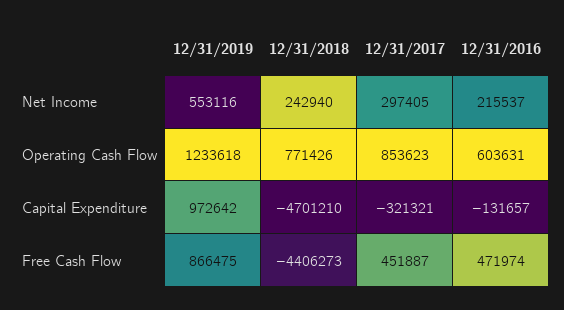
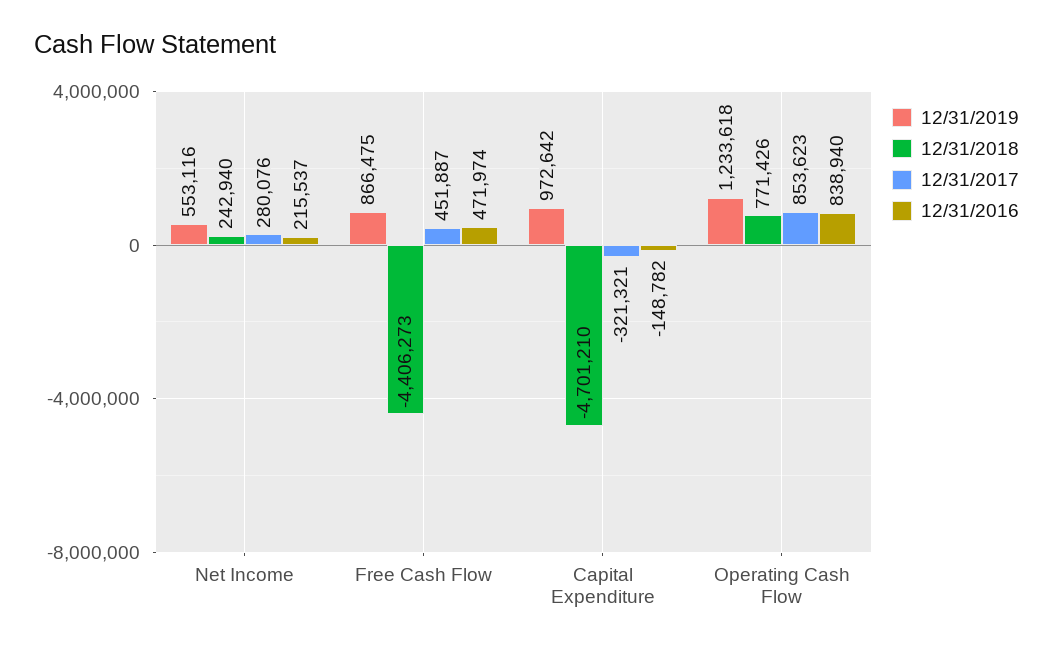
  {
    "12/31/2019": {
      "Net Income": 553116,
      "Operating Cash Flow": 1233618,
      "Capital Expenditure": 972642,
      "Free Cash Flow": 866475
    },
    "12/31/2018": {
      "Net Income": 242940,
      "Operating Cash Flow": 771426,
      "Capital Expenditure": -4701210,
      "Free Cash Flow": -4406273
    },
    "12/31/2017": {
-     "Net Income": 297405,
+     "Net Income": 280076,
      "Operating Cash Flow": 853623,
      "Capital Expenditure": -321321,
      "Free Cash Flow": 451887
    },
    "12/31/2016": {
      "Net Income": 215537,
-     "Operating Cash Flow": 603631,
+     "Operating Cash Flow": 838940,
-     "Capital Expenditure": -131657,
+     "Capital Expenditure": -148782,
      "Free Cash Flow": 471974
    }
  }

